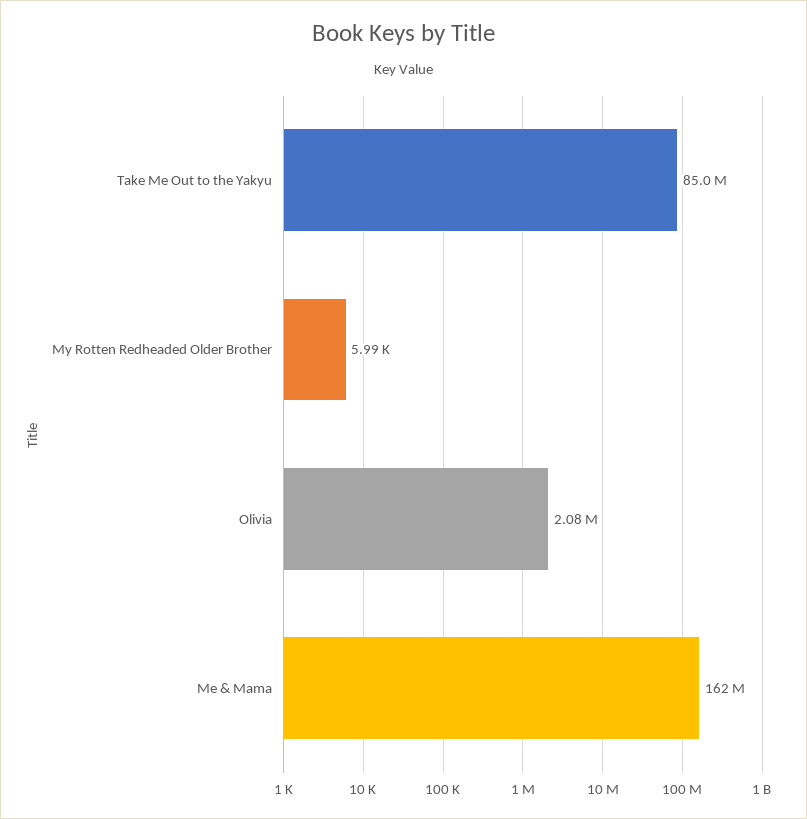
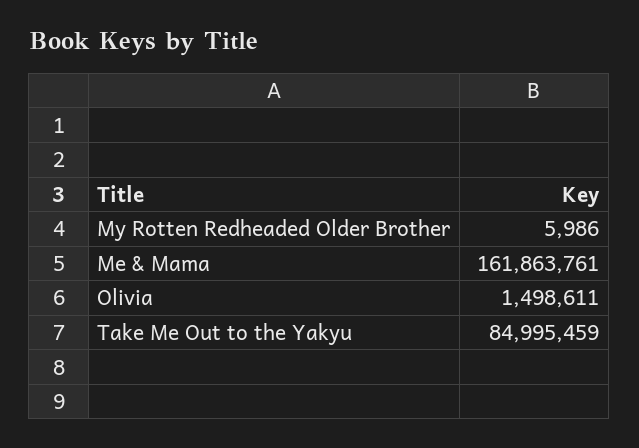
  {
    "Take Me Out to the Yakyu": 84995459,
    "My Rotten Redheaded Older Brother": 5986,
-   "Olivia": 2080000,
+   "Olivia": 1498611,
    "Me & Mama": 161863761
  }

